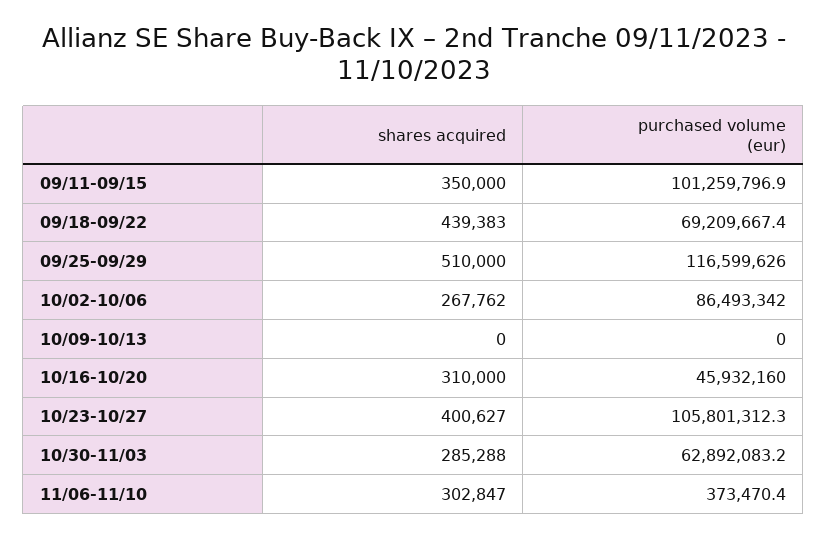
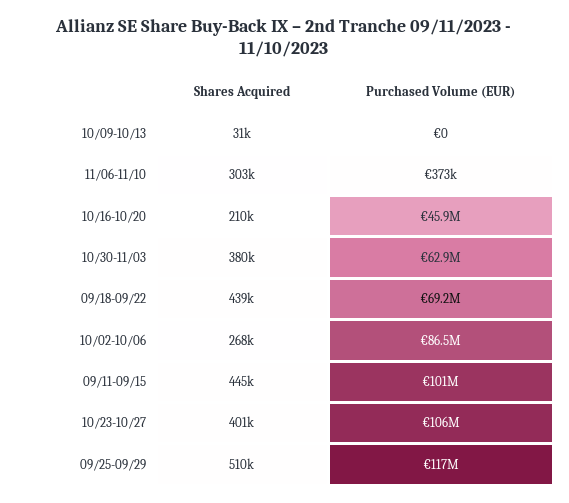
  {
    "shares acquired": {
-     "09/11-09/15": 350000,
+     "09/11-09/15": 445000,
      "09/18-09/22": 439383,
      "09/25-09/29": 510000,
      "10/02-10/06": 267762,
-     "10/09-10/13": 0,
+     "10/09-10/13": 31000,
-     "10/16-10/20": 310000,
+     "10/16-10/20": 210000,
      "10/23-10/27": 400627,
-     "10/30-11/03": 285288,
+     "10/30-11/03": 380000,
      "11/06-11/10": 302847
    },
    "purchased volume (eur)": {
      "09/11-09/15": 101259796.9,
      "09/18-09/22": 69209667.4,
      "09/25-09/29": 116599626,
      "10/02-10/06": 86493342,
      "10/09-10/13": 0,
      "10/16-10/20": 45932160,
      "10/23-10/27": 105801312.3,
      "10/30-11/03": 62892083.2,
      "11/06-11/10": 373470.4
    }
  }

